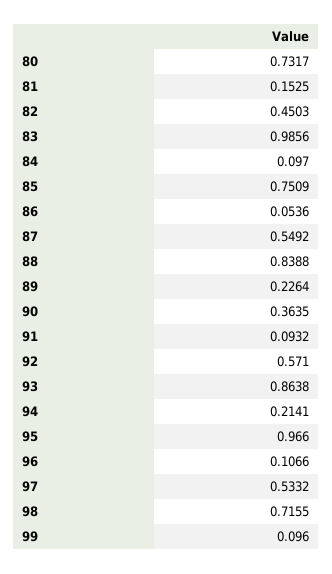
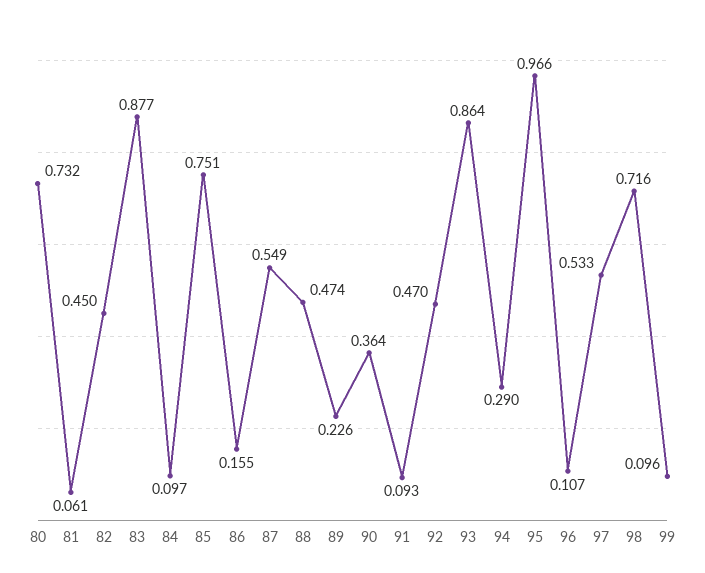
  {
    "80": 0.7317,
-   "81": 0.1525,
+   "81": 0.061,
    "82": 0.4503,
-   "83": 0.9856,
+   "83": 0.877,
    "84": 0.097,
    "85": 0.7509,
-   "86": 0.0536,
+   "86": 0.155,
    "87": 0.5492,
-   "88": 0.8388,
+   "88": 0.474,
    "89": 0.2264,
    "90": 0.3635,
    "91": 0.0932,
-   "92": 0.571,
+   "92": 0.47,
    "93": 0.8638,
-   "94": 0.2141,
+   "94": 0.29,
    "95": 0.966,
    "96": 0.1066,
    "97": 0.5332,
    "98": 0.7155,
    "99": 0.096
  }

